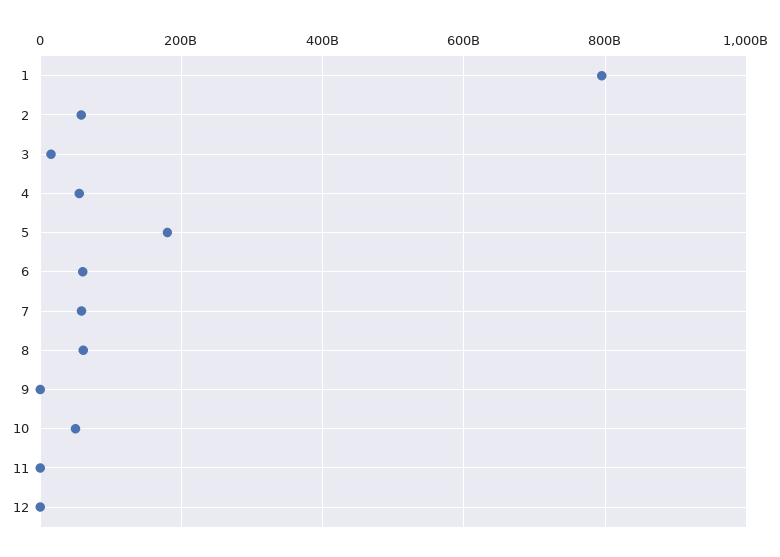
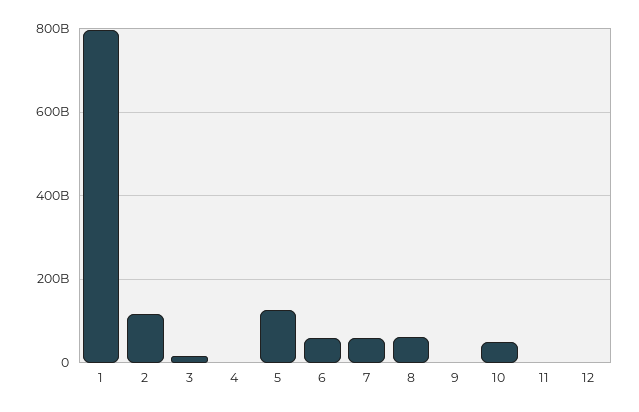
  {
    "1": 800000000000,
-   "2": 60000000000,
+   "2": 120000000000,
    "3": 20000000000,
-   "4": 60000000000,
+   "4": 0,
-   "5": 180000000000,
+   "5": 120000000000,
    "6": 60000000000,
    "7": 60000000000,
    "8": 60000000000,
    "9": 0,
    "10": 60000000000,
    "11": 0,
    "12": 0
  }

